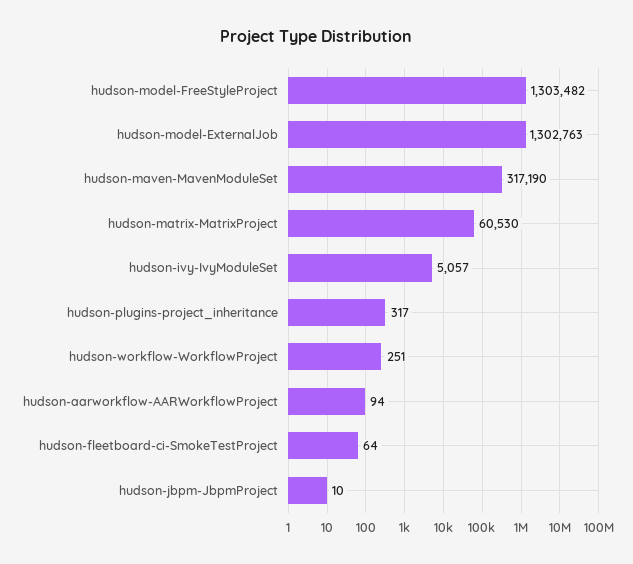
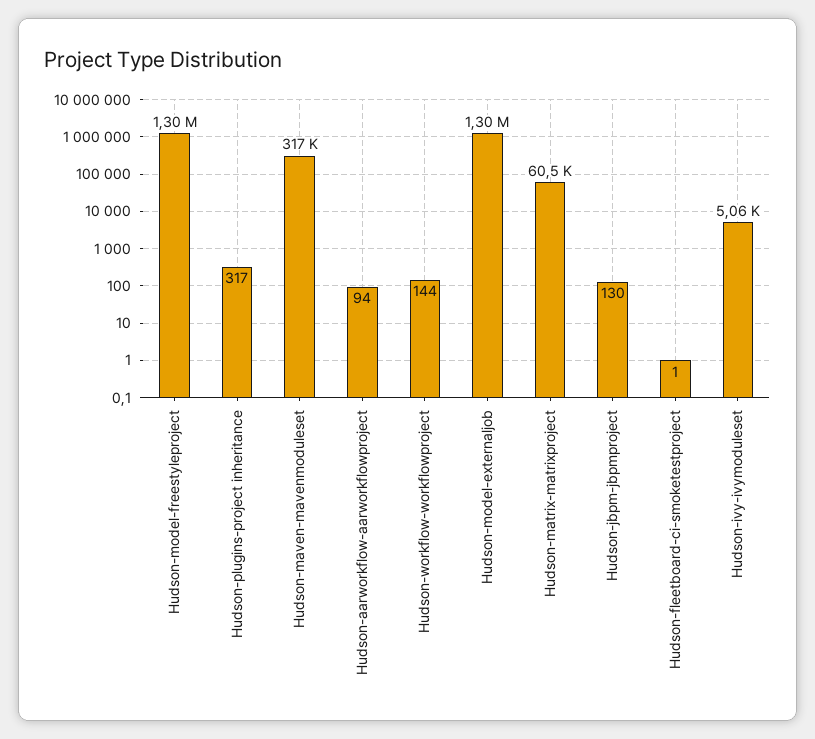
  {
    "hudson-model-FreeStyleProject": 1303482,
    "hudson-model-ExternalJob": 1302763,
    "hudson-maven-MavenModuleSet": 317190,
    "hudson-matrix-MatrixProject": 60530,
    "hudson-ivy-IvyModuleSet": 5057,
    "hudson-plugins-project_inheritance": 317,
-   "hudson-workflow-WorkflowProject": 251,
+   "hudson-workflow-WorkflowProject": 144,
    "hudson-aarworkflow-AARWorkflowProject": 94,
-   "hudson-fleetboard-ci-SmokeTestProject": 64,
+   "hudson-fleetboard-ci-SmokeTestProject": 1,
-   "hudson-jbpm-JbpmProject": 10
+   "hudson-jbpm-JbpmProject": 130
  }

